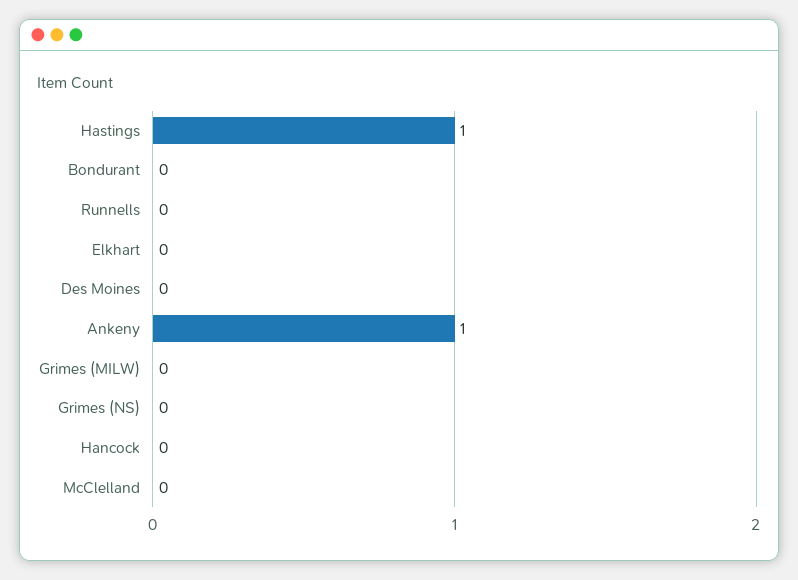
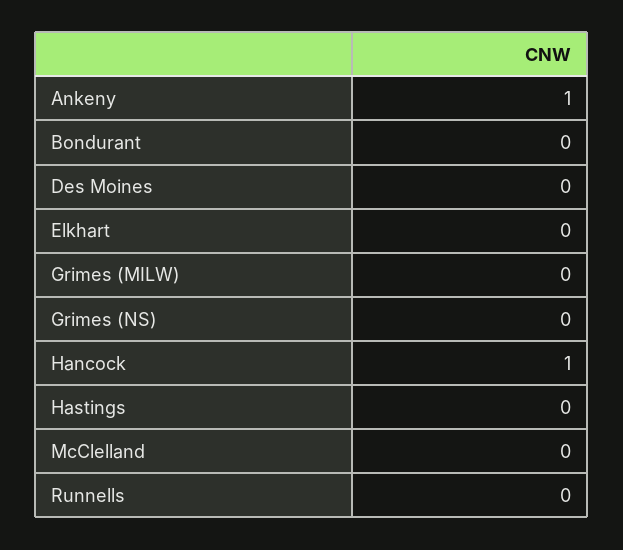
  {
-   "Hastings": 1,
+   "Hastings": 0,
    "Bondurant": 0,
    "Runnells": 0,
    "Elkhart": 0,
    "Des Moines": 0,
    "Ankeny": 1,
    "Grimes (MILW)": 0,
    "Grimes (NS)": 0,
-   "Hancock": 0,
+   "Hancock": 1,
    "McClelland": 0
  }

